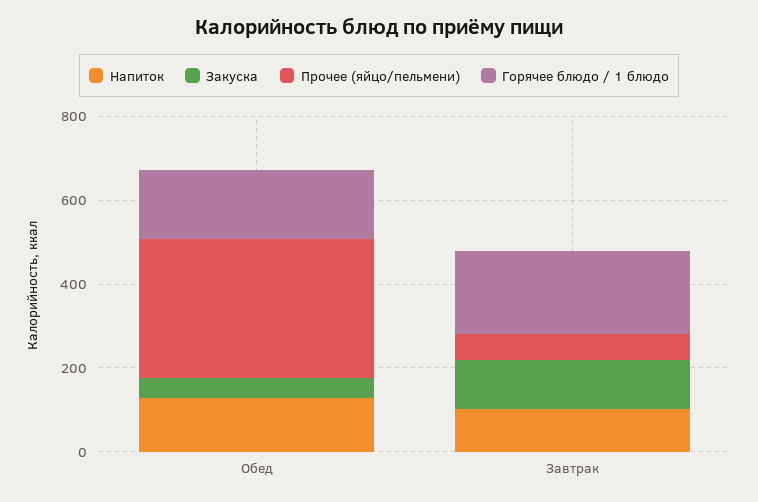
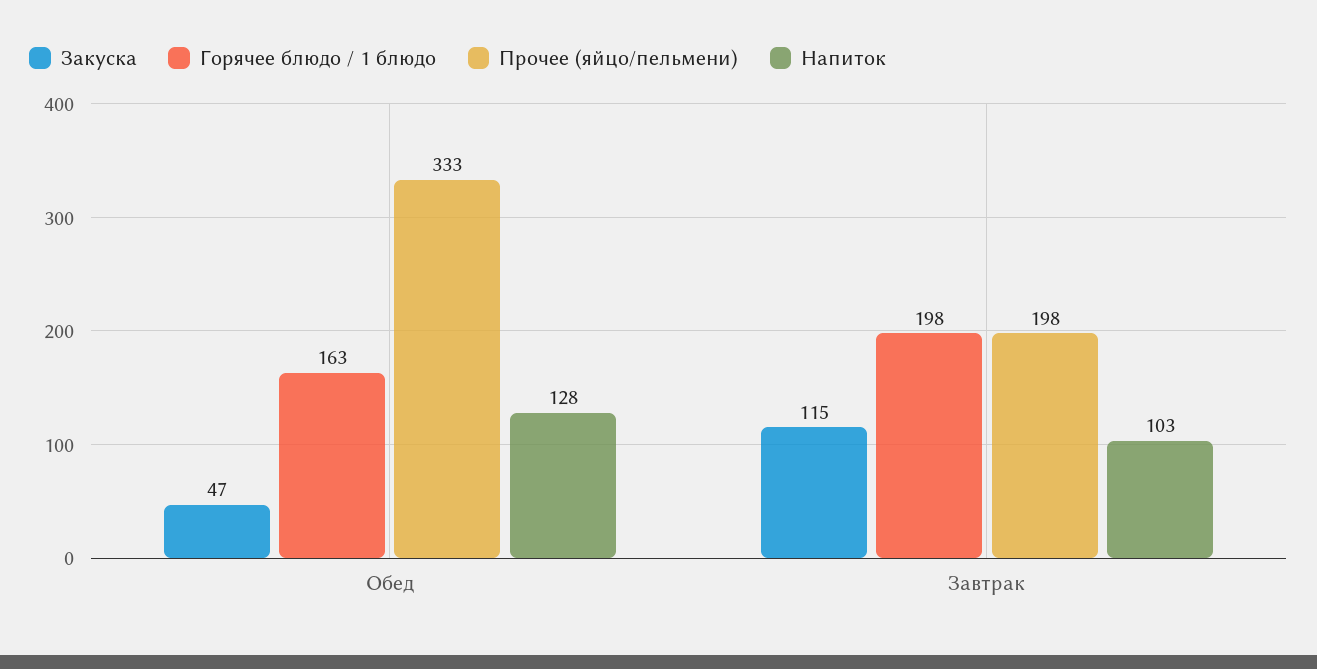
  {
    "Напиток": {
      "Обед": 128,
      "Завтрак": 103
    },
    "Закуска": {
      "Обед": 47,
      "Завтрак": 115
    },
    "Прочее (яйцо/пельмени)": {
      "Обед": 333,
-     "Завтрак": 50
+     "Завтрак": 198
    },
    "Горячее блюдо / 1 блюдо": {
      "Обед": 163,
      "Завтрак": 198
    }
  }

